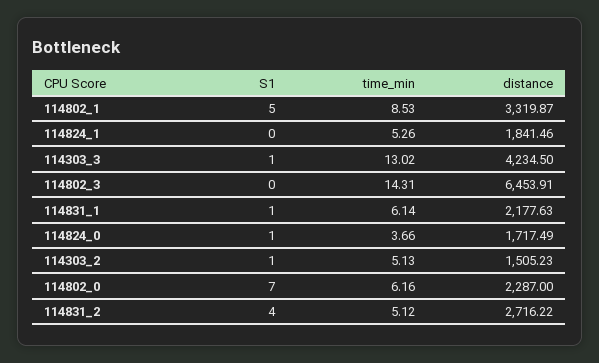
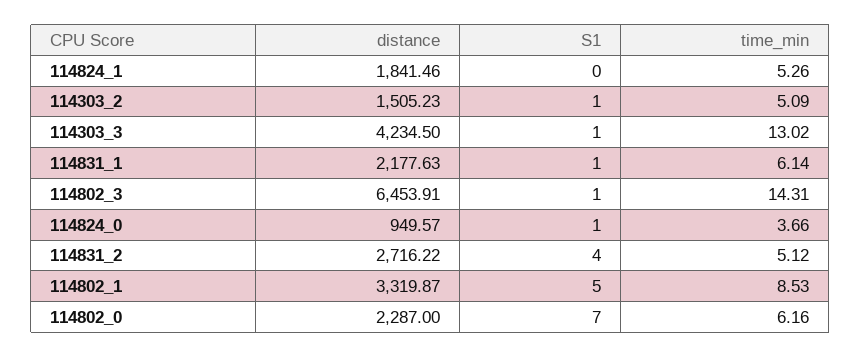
  {
    "S1": {
      "114802_1": 5,
      "114824_1": 0,
      "114303_3": 1,
-     "114802_3": 0,
+     "114802_3": 1,
      "114831_1": 1,
      "114824_0": 1,
      "114303_2": 1,
      "114802_0": 7,
      "114831_2": 4
    },
    "time_min": {
      "114802_1": 8.53,
      "114824_1": 5.26,
      "114303_3": 13.02,
      "114802_3": 14.31,
      "114831_1": 6.14,
      "114824_0": 3.66,
-     "114303_2": 5.13,
+     "114303_2": 5.09,
      "114802_0": 6.16,
      "114831_2": 5.12
    },
    "distance": {
      "114802_1": 3319.87,
      "114824_1": 1841.46,
      "114303_3": 4234.5,
      "114802_3": 6453.91,
      "114831_1": 2177.63,
-     "114824_0": 1717.49,
+     "114824_0": 949.57,
      "114303_2": 1505.23,
      "114802_0": 2287,
      "114831_2": 2716.22
    }
  }

